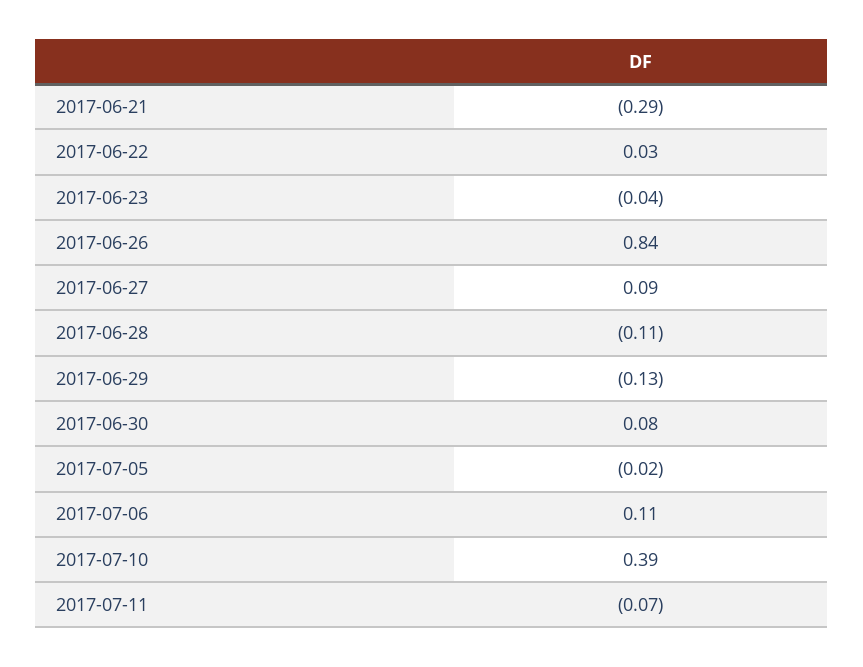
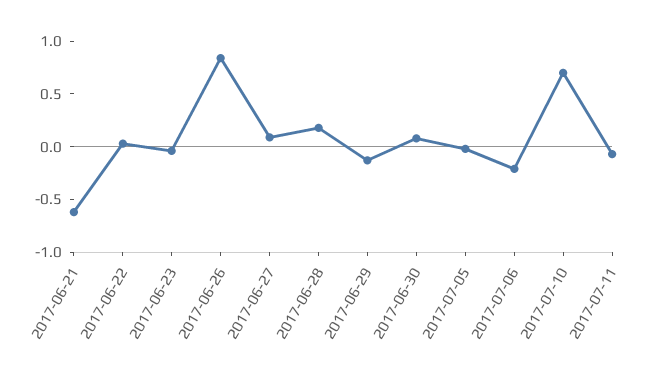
  {
-   "2017-06-21": -0.29,
+   "2017-06-21": -0.6,
    "2017-06-22": 0.03,
    "2017-06-23": -0.04,
    "2017-06-26": 0.84,
    "2017-06-27": 0.09,
-   "2017-06-28": -0.11,
+   "2017-06-28": 0.2,
    "2017-06-29": -0.13,
    "2017-06-30": 0.08,
    "2017-07-05": -0.02,
-   "2017-07-06": 0.11,
+   "2017-07-06": -0.2,
-   "2017-07-10": 0.39,
+   "2017-07-10": 0.7,
    "2017-07-11": -0.07
  }

